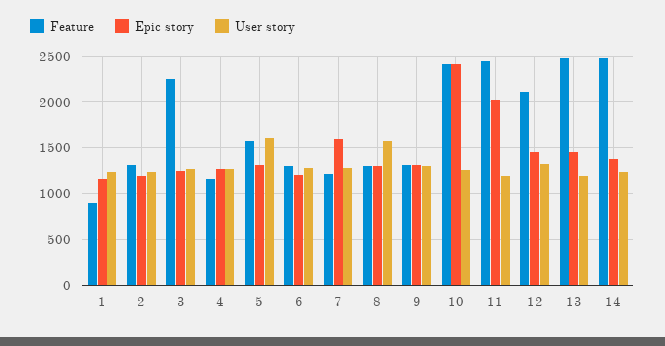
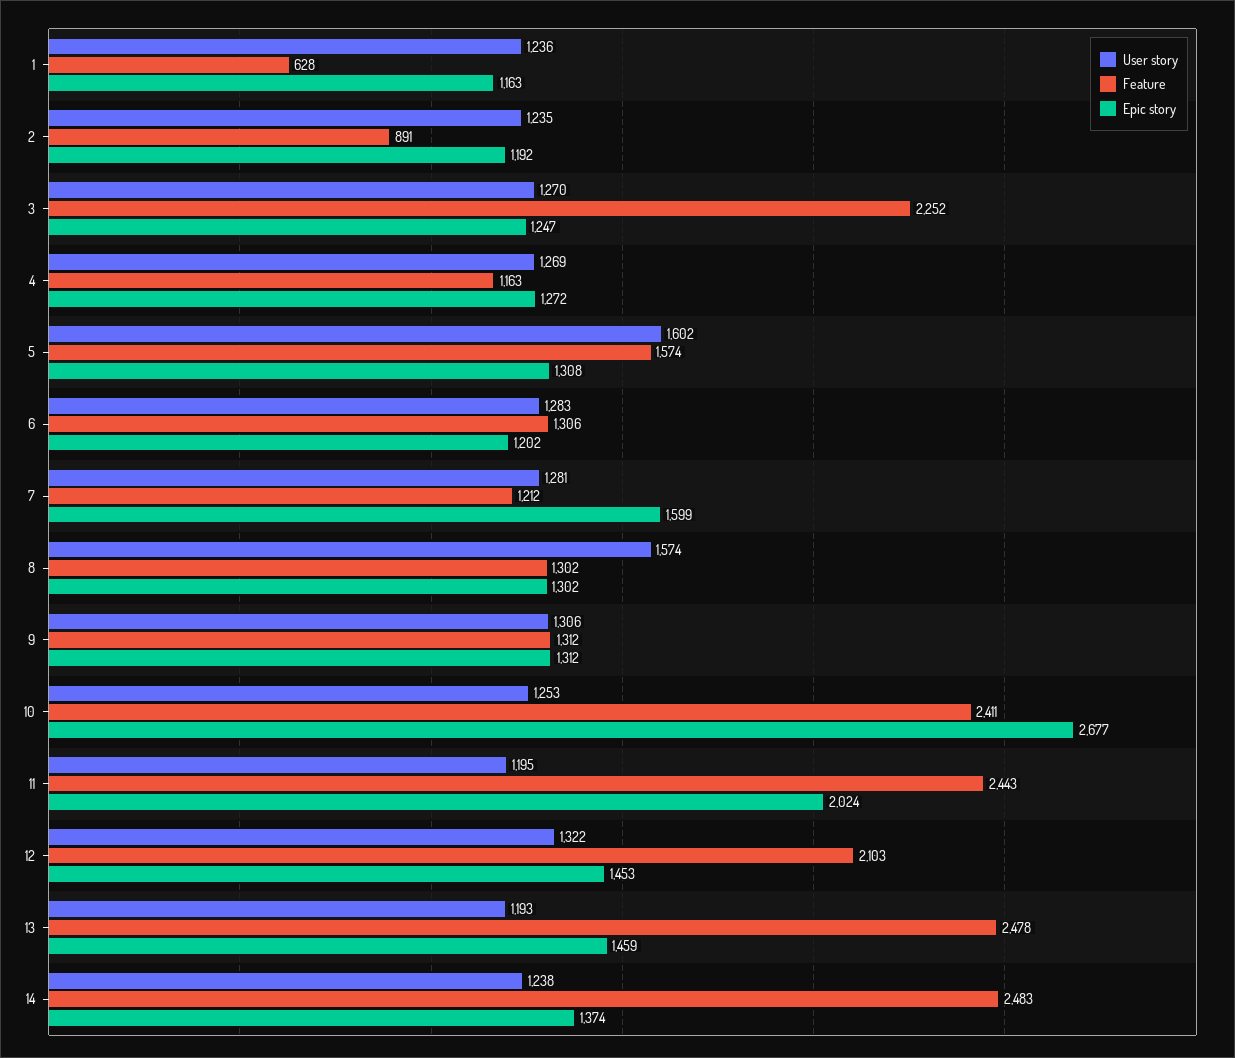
  {
    "Feature": {
-     "1": 900,
+     "1": 628,
-     "2": 1300,
+     "2": 891,
      "3": 2252,
      "4": 1163,
      "5": 1574,
      "6": 1306,
      "7": 1212,
      "8": 1302,
      "9": 1312,
      "10": 2411,
      "11": 2443,
      "12": 2103,
      "13": 2478,
      "14": 2483
    },
    "Epic story": {
      "1": 1163,
      "2": 1192,
      "3": 1247,
      "4": 1272,
      "5": 1308,
      "6": 1202,
      "7": 1599,
      "8": 1302,
      "9": 1312,
-     "10": 2400,
+     "10": 2677,
      "11": 2024,
      "12": 1453,
      "13": 1459,
      "14": 1374
    },
    "User story": {
      "1": 1236,
      "2": 1235,
      "3": 1270,
      "4": 1269,
      "5": 1602,
      "6": 1283,
      "7": 1281,
      "8": 1574,
      "9": 1306,
      "10": 1253,
      "11": 1195,
      "12": 1322,
      "13": 1193,
      "14": 1238
    }
  }

